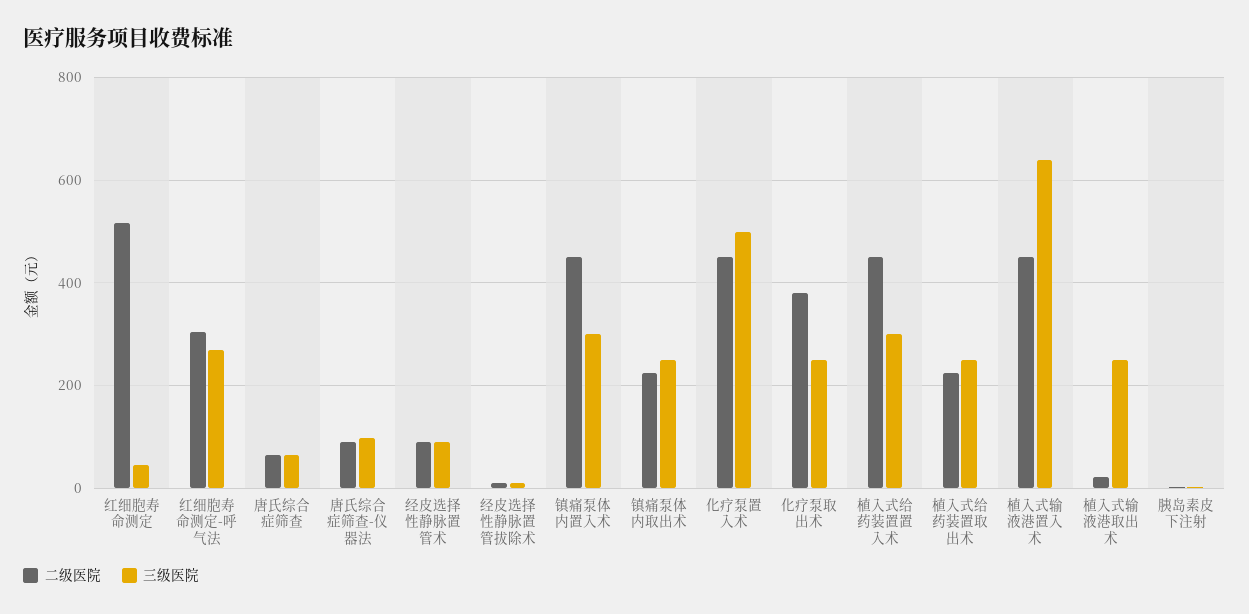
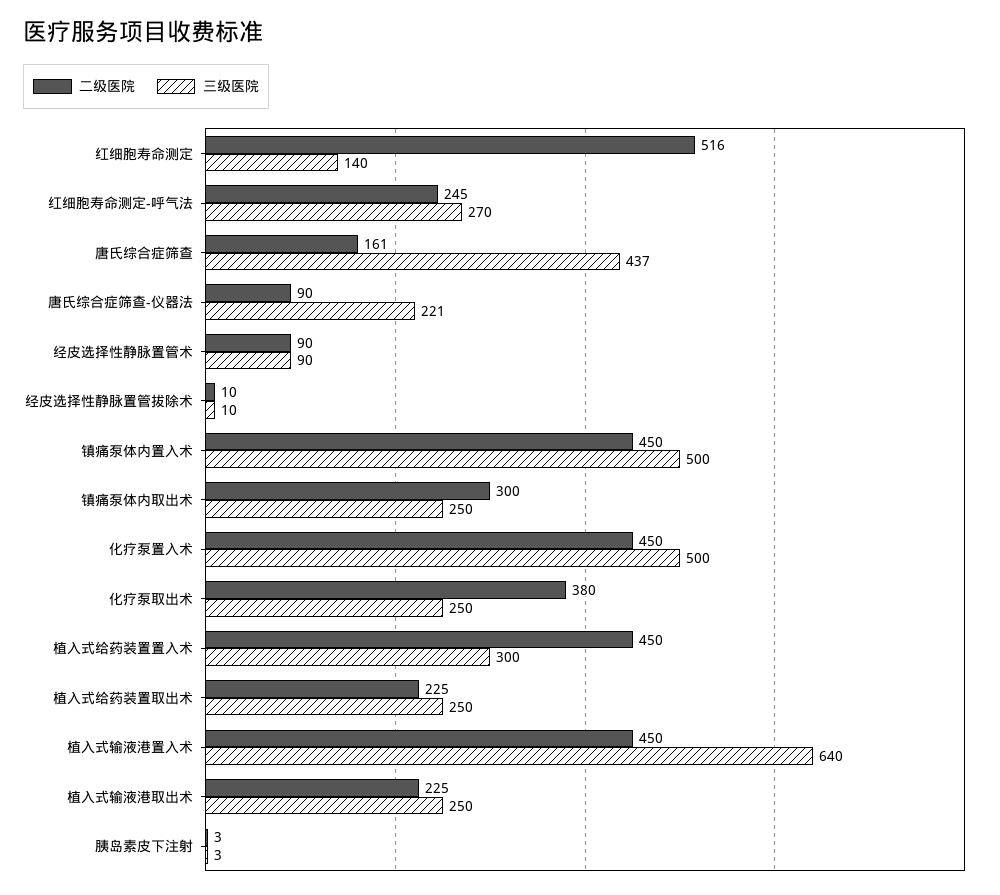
  {
    "二级医院": {
      "红细胞寿命测定": 516,
-     "红细胞寿命测定-呼气法": 300,
+     "红细胞寿命测定-呼气法": 245,
-     "唐氏综合症筛查": 60,
+     "唐氏综合症筛查": 161,
      "唐氏综合症筛查-仪器法": 90,
      "经皮选择性静脉置管术": 90,
      "经皮选择性静脉置管拔除术": 10,
      "镇痛泵体内置入术": 450,
-     "镇痛泵体内取出术": 220,
+     "镇痛泵体内取出术": 300,
      "化疗泵置入术": 450,
      "化疗泵取出术": 380,
      "植入式给药装置置入术": 450,
      "植入式给药装置取出术": 225,
      "植入式输液港置入术": 450,
-     "植入式输液港取出术": 20,
+     "植入式输液港取出术": 225,
      "胰岛素皮下注射": 3
    },
    "三级医院": {
-     "红细胞寿命测定": 40,
+     "红细胞寿命测定": 140,
      "红细胞寿命测定-呼气法": 270,
-     "唐氏综合症筛查": 60,
+     "唐氏综合症筛查": 437,
-     "唐氏综合症筛查-仪器法": 100,
+     "唐氏综合症筛查-仪器法": 221,
      "经皮选择性静脉置管术": 90,
      "经皮选择性静脉置管拔除术": 10,
-     "镇痛泵体内置入术": 300,
+     "镇痛泵体内置入术": 500,
      "镇痛泵体内取出术": 250,
      "化疗泵置入术": 500,
      "化疗泵取出术": 250,
      "植入式给药装置置入术": 300,
      "植入式给药装置取出术": 250,
      "植入式输液港置入术": 640,
      "植入式输液港取出术": 250,
      "胰岛素皮下注射": 3
    }
  }

